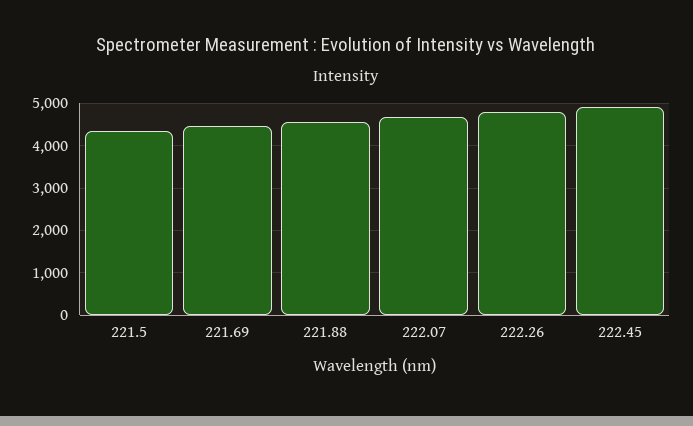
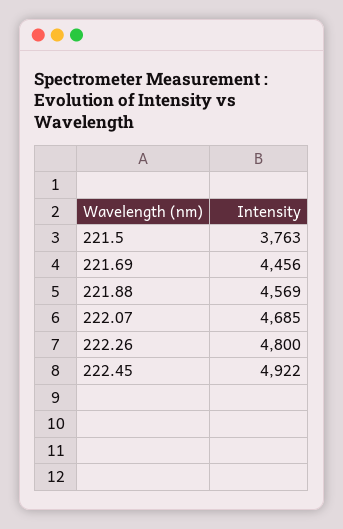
  {
-   "221.5": 4400,
+   "221.5": 3763,
    "221.69": 4456,
    "221.88": 4569,
    "222.07": 4685,
    "222.26": 4800,
    "222.45": 4922
  }

